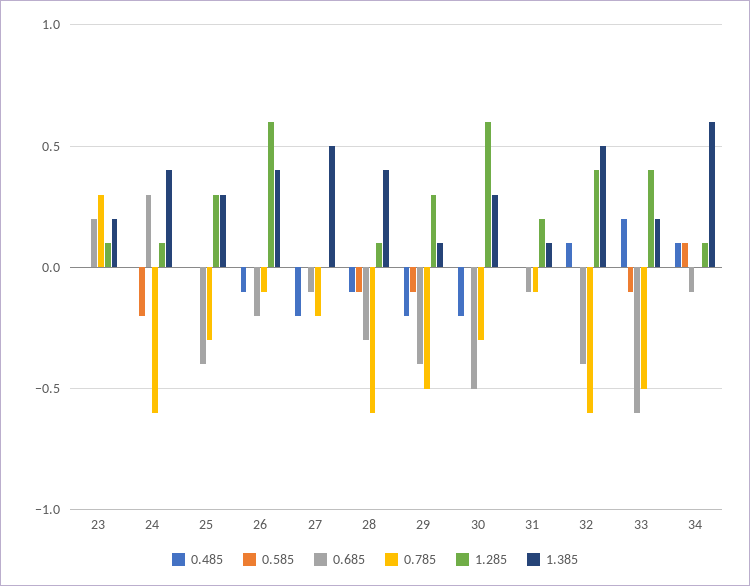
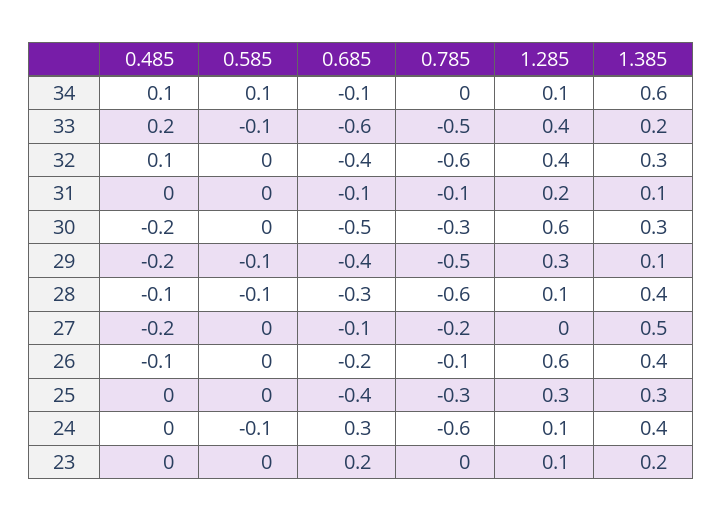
  {
    "0.485": {
      "23": 0,
      "24": 0,
      "25": 0,
      "26": -0.1,
      "27": -0.2,
      "28": -0.1,
      "29": -0.2,
      "30": -0.2,
      "31": 0,
      "32": 0.1,
      "33": 0.2,
      "34": 0.1
    },
    "0.585": {
      "23": 0,
-     "24": -0.2,
+     "24": -0.1,
      "25": 0,
      "26": 0,
      "27": 0,
      "28": -0.1,
      "29": -0.1,
      "30": 0,
      "31": 0,
      "32": 0,
      "33": -0.1,
      "34": 0.1
    },
    "0.685": {
      "23": 0.2,
      "24": 0.3,
      "25": -0.4,
      "26": -0.2,
      "27": -0.1,
      "28": -0.3,
      "29": -0.4,
      "30": -0.5,
      "31": -0.1,
      "32": -0.4,
      "33": -0.6,
      "34": -0.1
    },
    "0.785": {
-     "23": 0.3,
+     "23": 0,
      "24": -0.6,
      "25": -0.3,
      "26": -0.1,
      "27": -0.2,
      "28": -0.6,
      "29": -0.5,
      "30": -0.3,
      "31": -0.1,
      "32": -0.6,
      "33": -0.5,
      "34": 0
    },
    "1.285": {
      "23": 0.1,
      "24": 0.1,
      "25": 0.3,
      "26": 0.6,
      "27": 0,
      "28": 0.1,
      "29": 0.3,
      "30": 0.6,
      "31": 0.2,
      "32": 0.4,
      "33": 0.4,
      "34": 0.1
    },
    "1.385": {
      "23": 0.2,
      "24": 0.4,
      "25": 0.3,
      "26": 0.4,
      "27": 0.5,
      "28": 0.4,
      "29": 0.1,
      "30": 0.3,
      "31": 0.1,
-     "32": 0.5,
+     "32": 0.3,
      "33": 0.2,
      "34": 0.6
    }
  }

